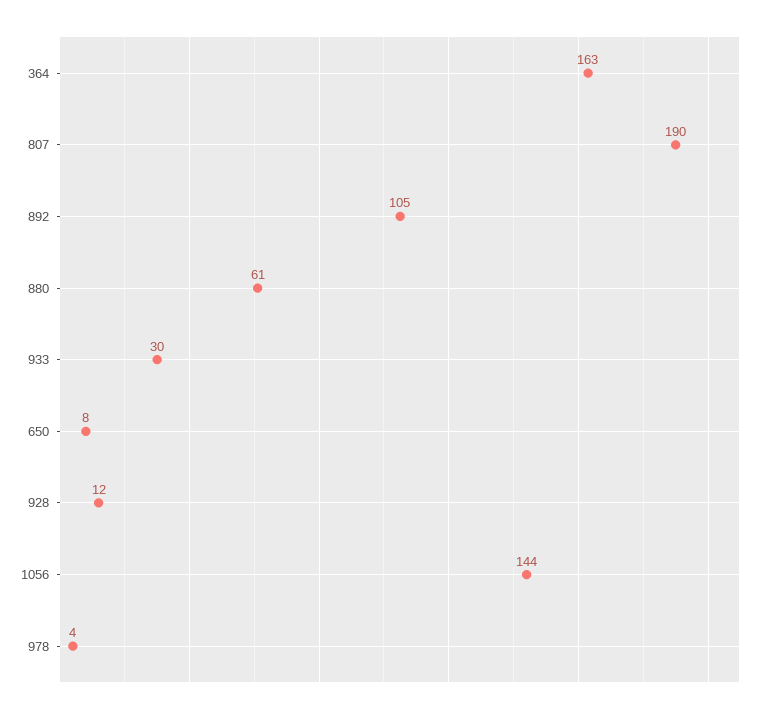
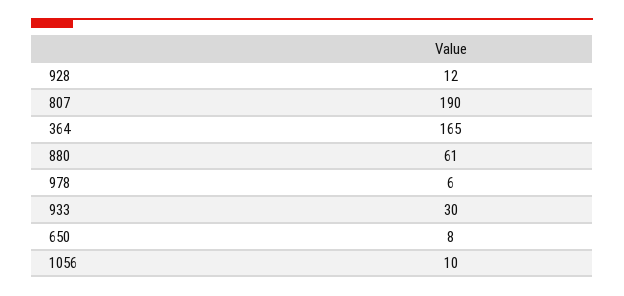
  {
-   "364": 163,
+   "364": 165,
    "807": 190,
-   "892": 105,
    "880": 61,
    "933": 30,
    "650": 8,
    "928": 12,
-   "1056": 144,
+   "1056": 10,
-   "978": 4
+   "978": 6
  }

